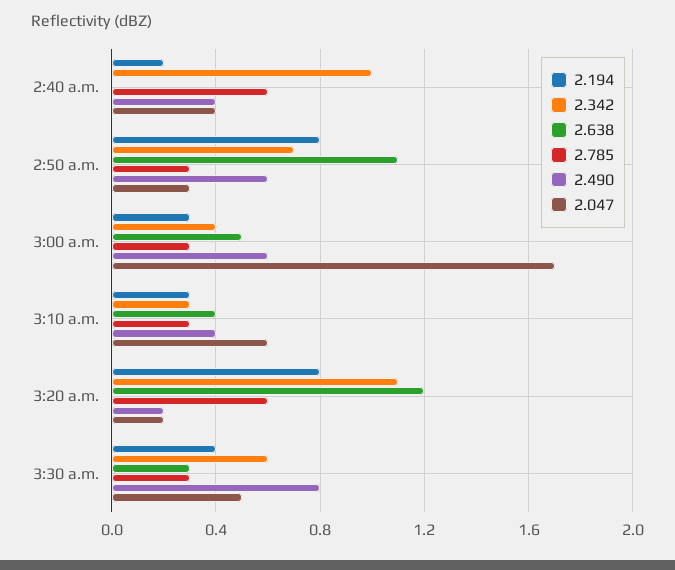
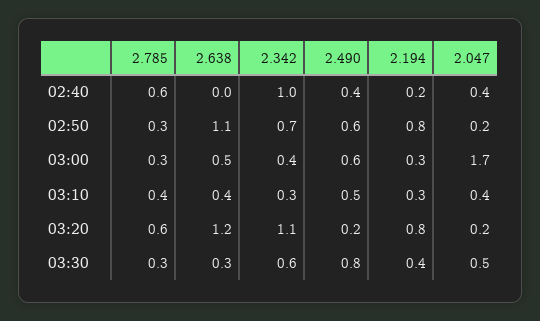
  {
    "2.194": {
      "2:40 a.m.": 0.2,
      "2:50 a.m.": 0.8,
      "3:00 a.m.": 0.3,
      "3:10 a.m.": 0.3,
      "3:20 a.m.": 0.8,
      "3:30 a.m.": 0.4
    },
    "2.342": {
      "2:40 a.m.": 1,
      "2:50 a.m.": 0.7,
      "3:00 a.m.": 0.4,
      "3:10 a.m.": 0.3,
      "3:20 a.m.": 1.1,
      "3:30 a.m.": 0.6
    },
    "2.638": {
      "2:40 a.m.": 0,
      "2:50 a.m.": 1.1,
      "3:00 a.m.": 0.5,
      "3:10 a.m.": 0.4,
      "3:20 a.m.": 1.2,
      "3:30 a.m.": 0.3
    },
    "2.785": {
      "2:40 a.m.": 0.6,
      "2:50 a.m.": 0.3,
      "3:00 a.m.": 0.3,
-     "3:10 a.m.": 0.3,
+     "3:10 a.m.": 0.4,
      "3:20 a.m.": 0.6,
      "3:30 a.m.": 0.3
    },
    "2.490": {
      "2:40 a.m.": 0.4,
      "2:50 a.m.": 0.6,
      "3:00 a.m.": 0.6,
-     "3:10 a.m.": 0.4,
+     "3:10 a.m.": 0.5,
      "3:20 a.m.": 0.2,
      "3:30 a.m.": 0.8
    },
    "2.047": {
      "2:40 a.m.": 0.4,
-     "2:50 a.m.": 0.3,
+     "2:50 a.m.": 0.2,
      "3:00 a.m.": 1.7,
-     "3:10 a.m.": 0.6,
+     "3:10 a.m.": 0.4,
      "3:20 a.m.": 0.2,
      "3:30 a.m.": 0.5
    }
  }

